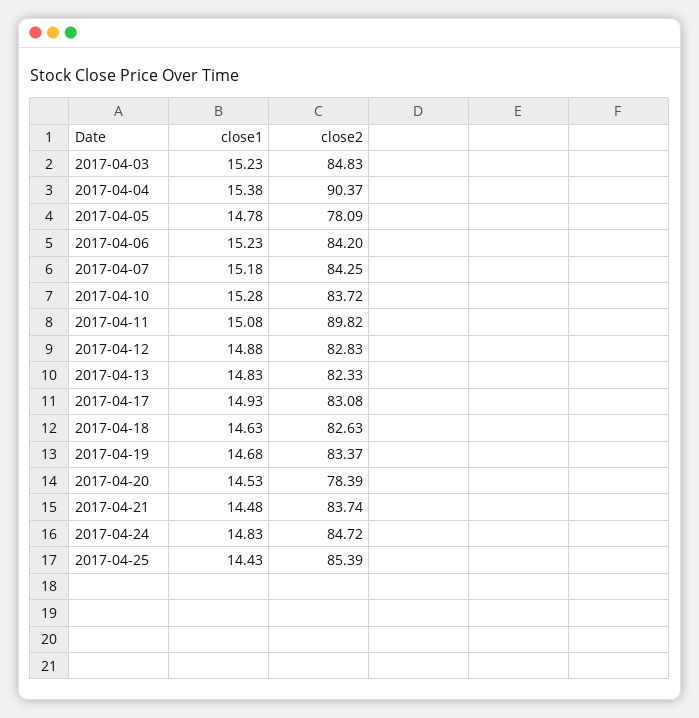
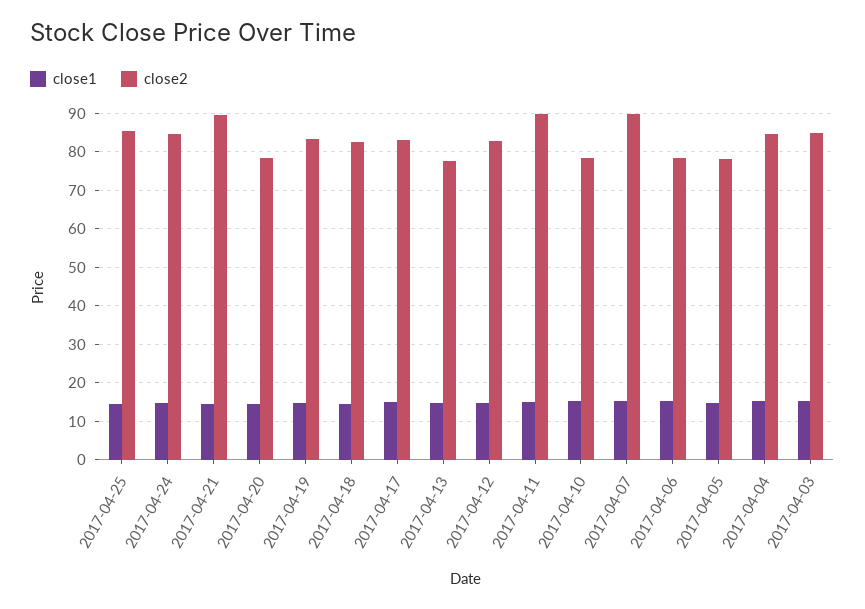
  {
    "close1": {
      "2017-04-03": 15.23,
      "2017-04-04": 15.38,
      "2017-04-05": 14.78,
      "2017-04-06": 15.23,
      "2017-04-07": 15.18,
      "2017-04-10": 15.28,
      "2017-04-11": 15.08,
      "2017-04-12": 14.88,
      "2017-04-13": 14.83,
      "2017-04-17": 14.93,
      "2017-04-18": 14.63,
      "2017-04-19": 14.68,
      "2017-04-20": 14.53,
      "2017-04-21": 14.48,
      "2017-04-24": 14.83,
      "2017-04-25": 14.43
    },
    "close2": {
      "2017-04-03": 84.83,
-     "2017-04-04": 90.37,
+     "2017-04-04": 84,
      "2017-04-05": 78.09,
-     "2017-04-06": 84.2,
+     "2017-04-06": 78,
-     "2017-04-07": 84.25,
+     "2017-04-07": 90,
-     "2017-04-10": 83.72,
+     "2017-04-10": 78,
      "2017-04-11": 89.82,
      "2017-04-12": 82.83,
-     "2017-04-13": 82.33,
+     "2017-04-13": 78,
      "2017-04-17": 83.08,
      "2017-04-18": 82.63,
      "2017-04-19": 83.37,
      "2017-04-20": 78.39,
-     "2017-04-21": 83.74,
+     "2017-04-21": 90,
      "2017-04-24": 84.72,
      "2017-04-25": 85.39
    }
  }

